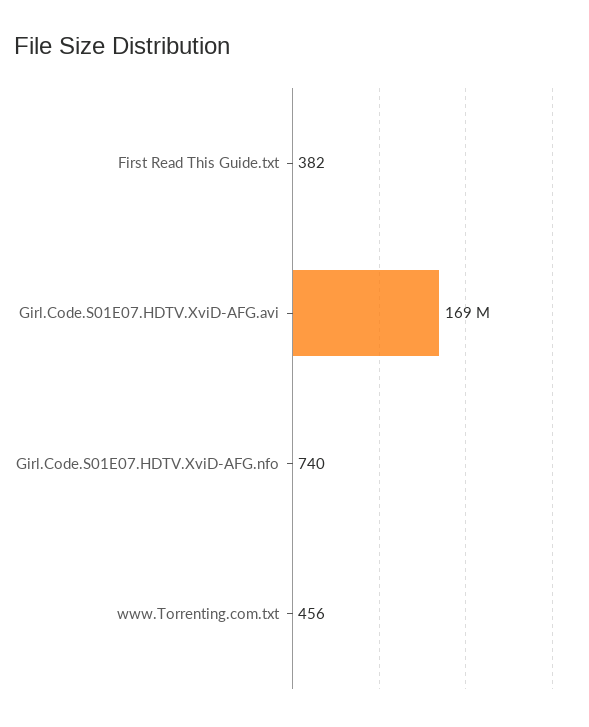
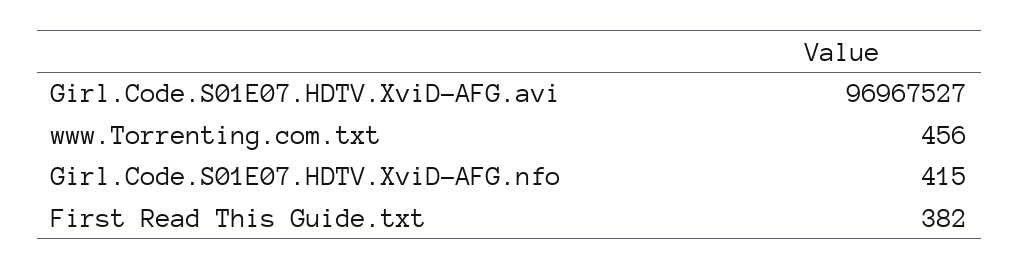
  {
    "First Read This Guide.txt": 382,
-   "Girl.Code.S01E07.HDTV.XviD-AFG.avi": 169000000,
+   "Girl.Code.S01E07.HDTV.XviD-AFG.avi": 96967527,
-   "Girl.Code.S01E07.HDTV.XviD-AFG.nfo": 740,
+   "Girl.Code.S01E07.HDTV.XviD-AFG.nfo": 415,
    "www.Torrenting.com.txt": 456
  }

